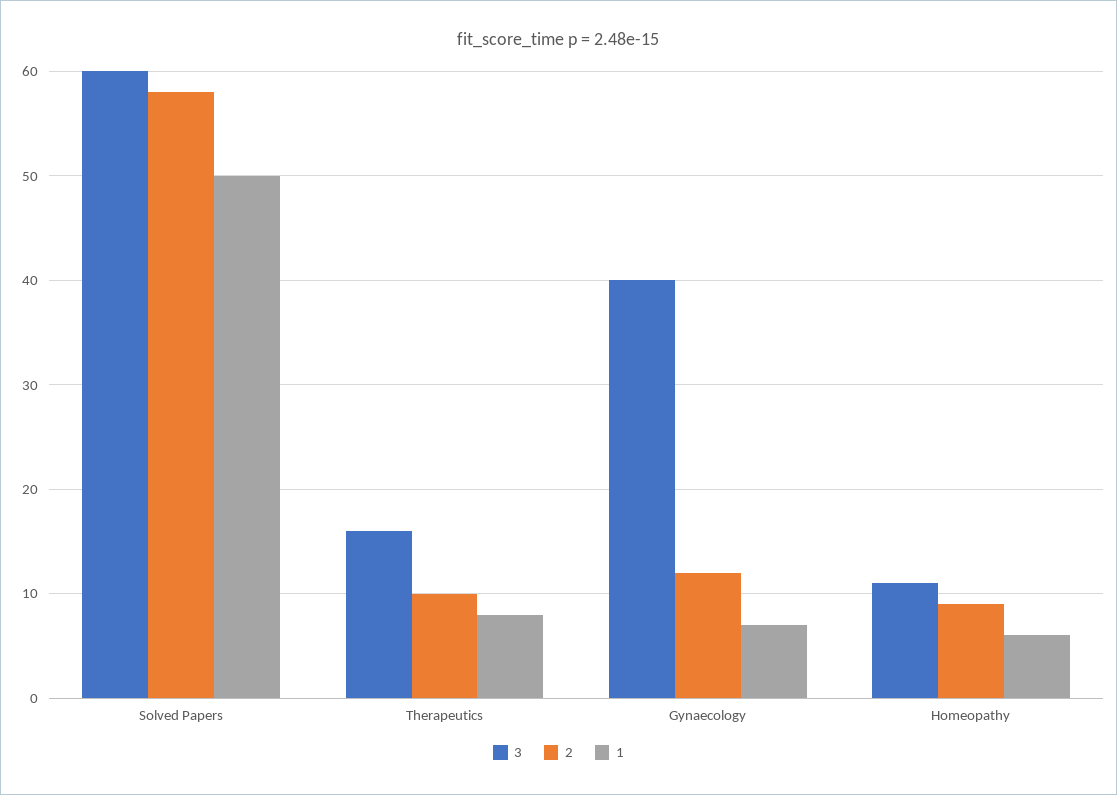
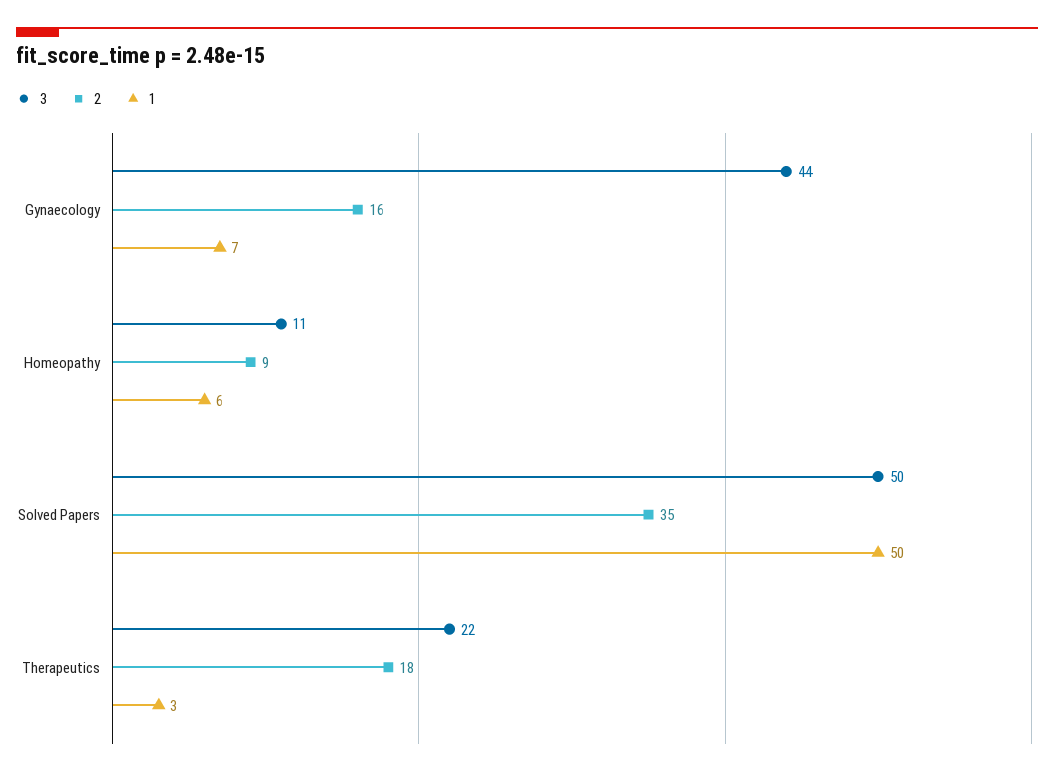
  {
    "3": {
-     "Solved Papers": 60,
+     "Solved Papers": 50,
-     "Therapeutics": 16,
+     "Therapeutics": 22,
-     "Gynaecology": 40,
+     "Gynaecology": 44,
      "Homeopathy": 11
    },
    "2": {
-     "Solved Papers": 58,
+     "Solved Papers": 35,
-     "Therapeutics": 10,
+     "Therapeutics": 18,
-     "Gynaecology": 12,
+     "Gynaecology": 16,
      "Homeopathy": 9
    },
    "1": {
      "Solved Papers": 50,
-     "Therapeutics": 8,
+     "Therapeutics": 3,
      "Gynaecology": 7,
      "Homeopathy": 6
    }
  }

